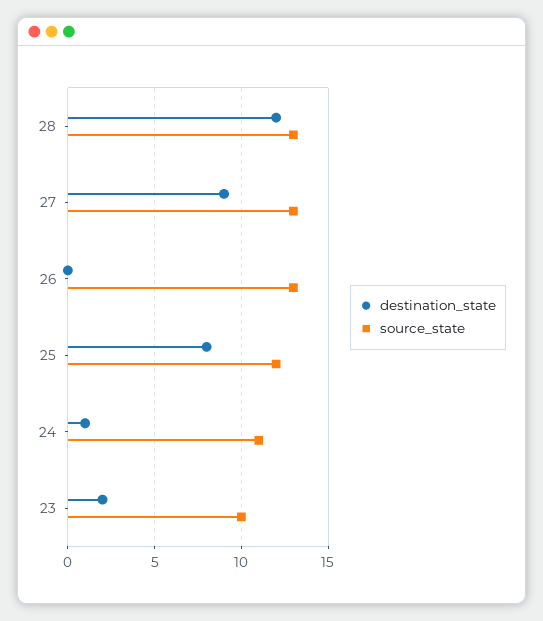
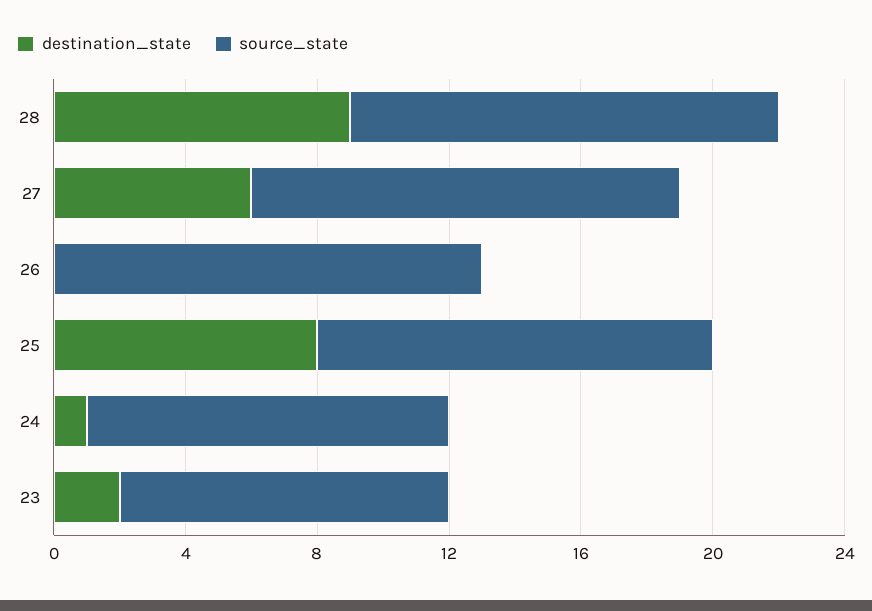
  {
    "destination_state": {
-     "28": 12,
+     "28": 9,
-     "27": 9,
+     "27": 6,
      "26": 0,
      "25": 8,
      "24": 1,
      "23": 2
    },
    "source_state": {
      "28": 13,
      "27": 13,
      "26": 13,
      "25": 12,
      "24": 11,
      "23": 10
    }
  }

